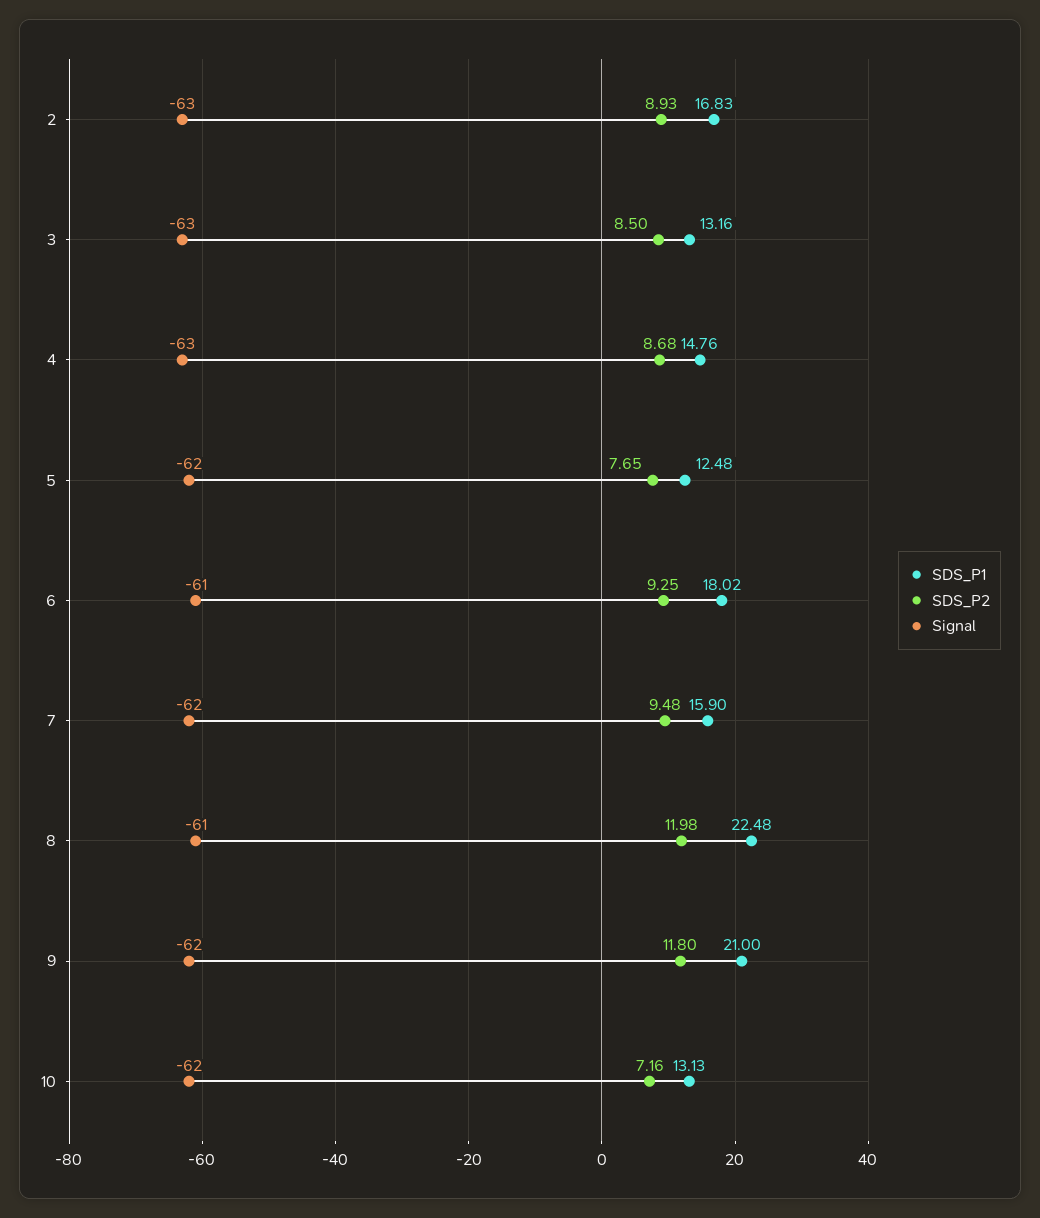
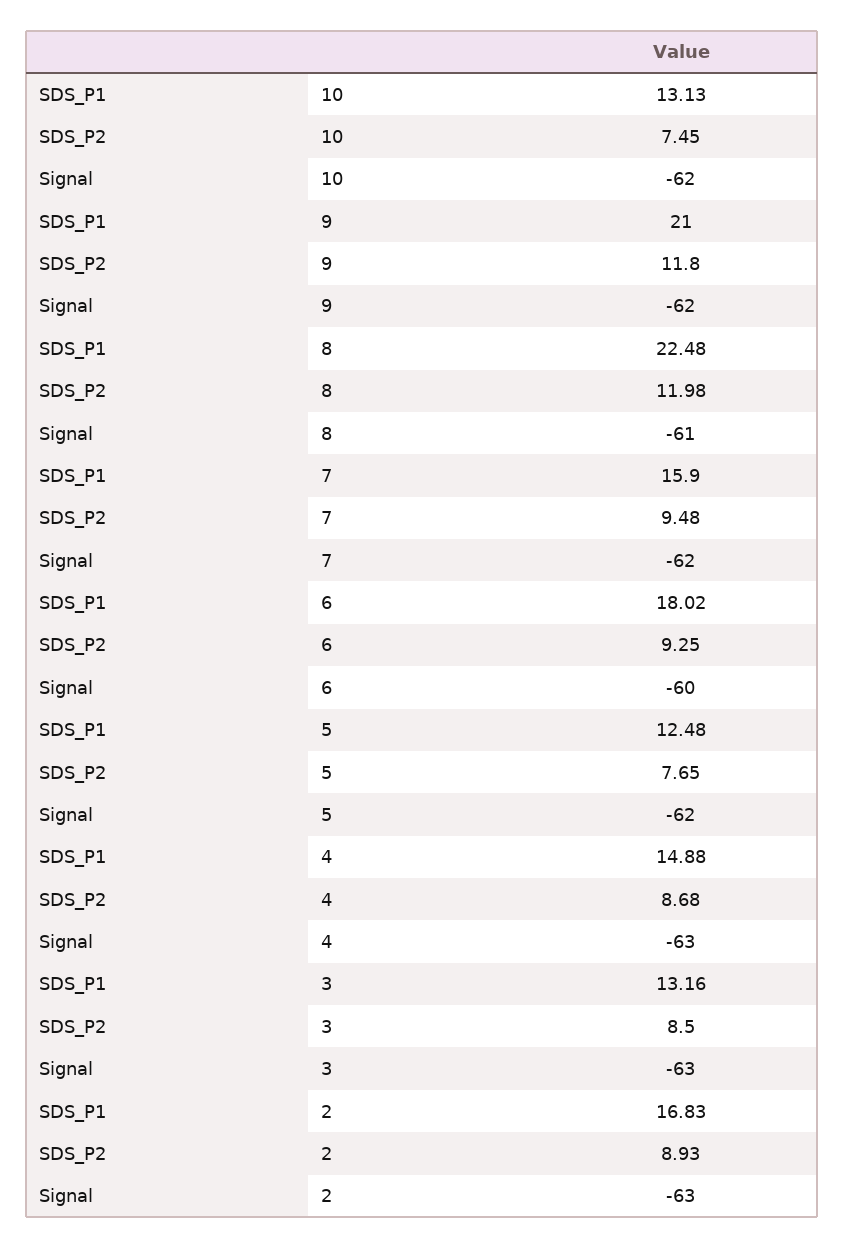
  {
    "SDS_P1": {
      "2": 16.83,
      "3": 13.16,
-     "4": 14.76,
+     "4": 14.88,
      "5": 12.48,
      "6": 18.02,
      "7": 15.9,
      "8": 22.48,
      "9": 21,
      "10": 13.13
    },
    "SDS_P2": {
      "2": 8.93,
      "3": 8.5,
      "4": 8.68,
      "5": 7.65,
      "6": 9.25,
      "7": 9.48,
      "8": 11.98,
      "9": 11.8,
-     "10": 7.16
+     "10": 7.45
    },
    "Signal": {
      "2": -63,
      "3": -63,
      "4": -63,
      "5": -62,
-     "6": -61,
+     "6": -60,
      "7": -62,
      "8": -61,
      "9": -62,
      "10": -62
    }
  }

